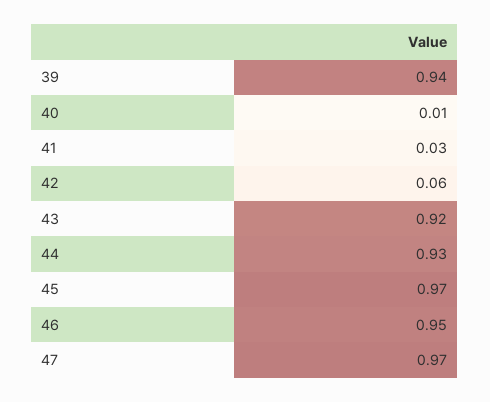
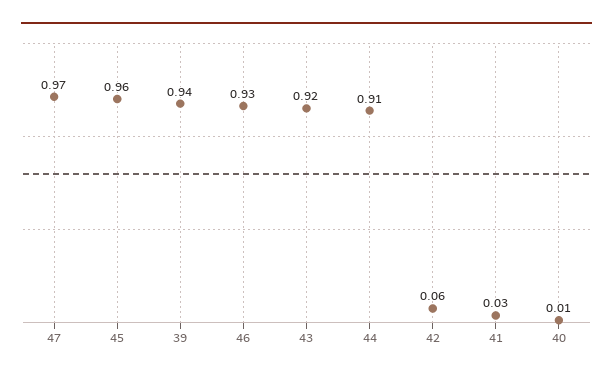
  {
    "39": 0.94,
    "40": 0.01,
    "41": 0.03,
    "42": 0.06,
    "43": 0.92,
-   "44": 0.93,
+   "44": 0.91,
-   "45": 0.97,
+   "45": 0.96,
-   "46": 0.95,
+   "46": 0.93,
    "47": 0.97
  }

